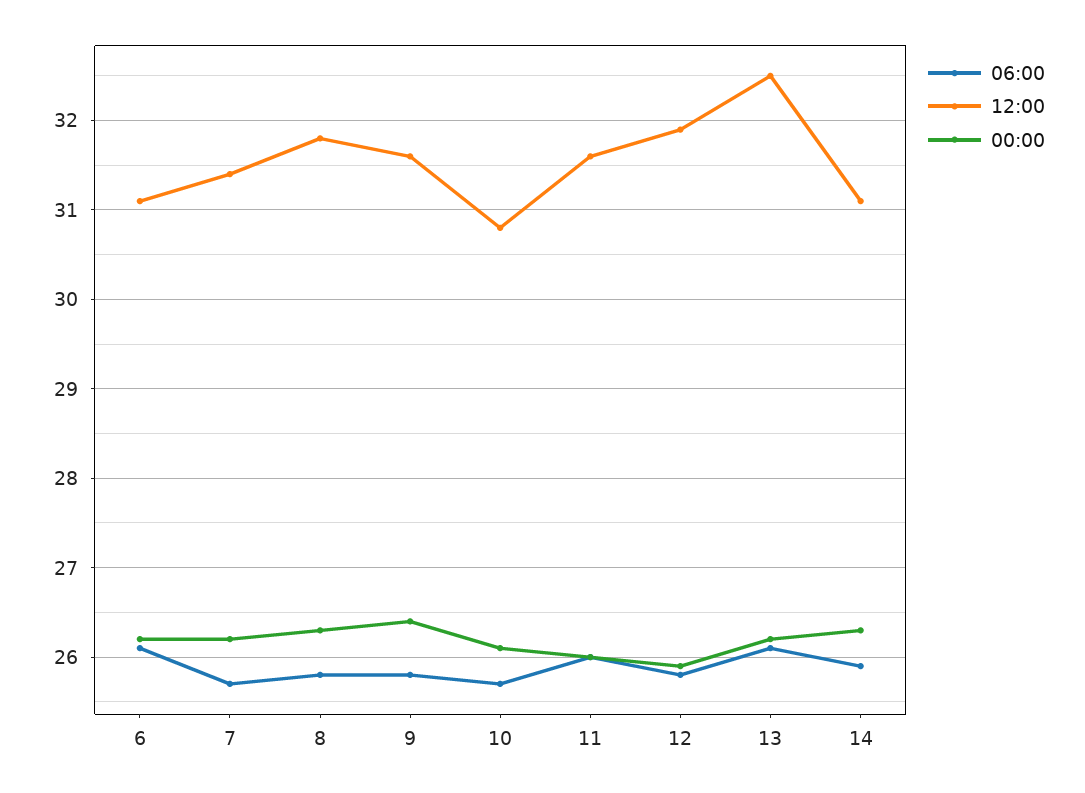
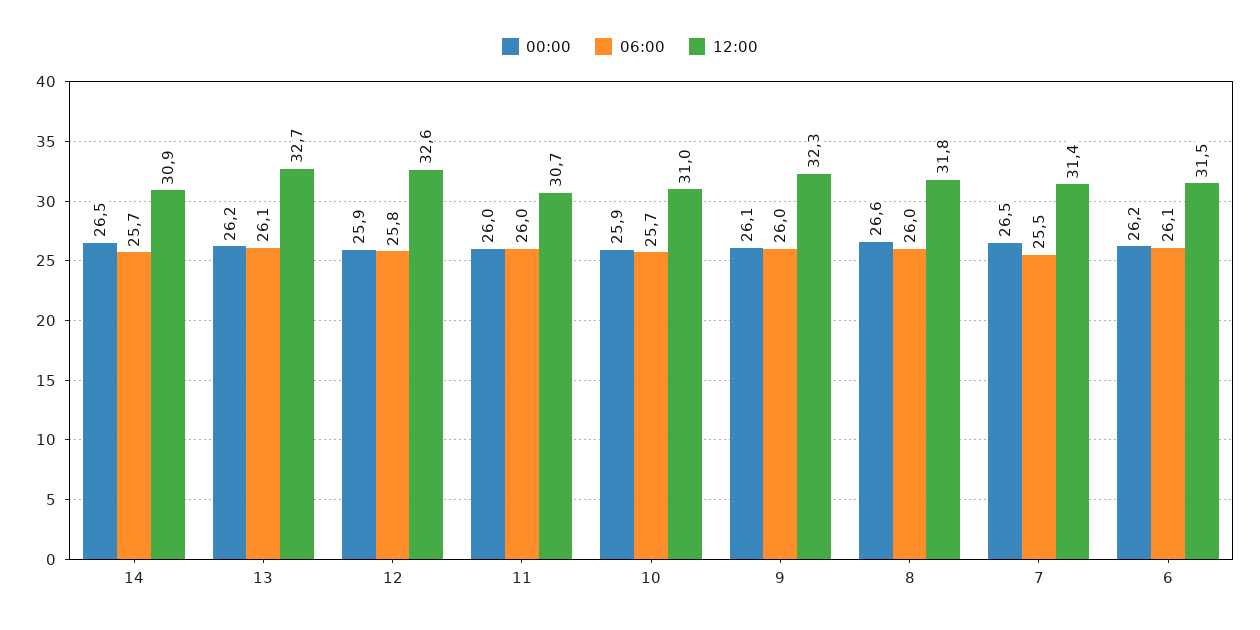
  {
    "06:00": {
      "6": 26.1,
-     "7": 25.7,
+     "7": 25.5,
-     "8": 25.8,
+     "8": 26,
-     "9": 25.8,
+     "9": 26,
      "10": 25.7,
      "11": 26,
      "12": 25.8,
      "13": 26.1,
-     "14": 25.9
+     "14": 25.7
    },
    "12:00": {
-     "6": 31.1,
+     "6": 31.5,
      "7": 31.4,
      "8": 31.8,
-     "9": 31.6,
+     "9": 32.3,
-     "10": 30.8,
+     "10": 31,
-     "11": 31.6,
+     "11": 30.7,
-     "12": 31.9,
+     "12": 32.6,
-     "13": 32.5,
+     "13": 32.7,
-     "14": 31.1
+     "14": 30.9
    },
    "00:00": {
      "6": 26.2,
-     "7": 26.2,
+     "7": 26.5,
-     "8": 26.3,
+     "8": 26.6,
-     "9": 26.4,
+     "9": 26.1,
-     "10": 26.1,
+     "10": 25.9,
      "11": 26,
      "12": 25.9,
      "13": 26.2,
-     "14": 26.3
+     "14": 26.5
    }
  }

